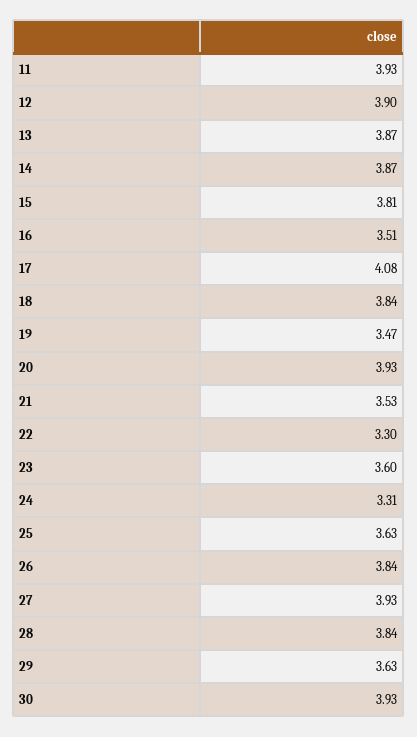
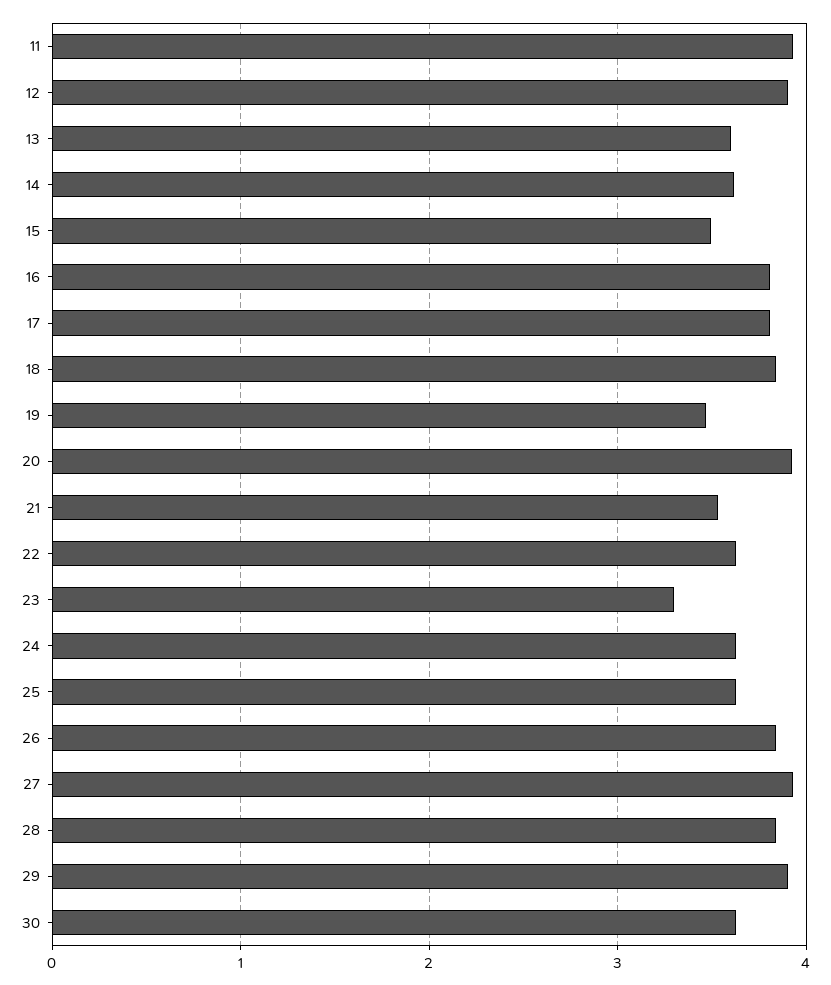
  {
    "11": 3.93,
    "12": 3.9,
-   "13": 3.87,
+   "13": 3.6,
-   "14": 3.87,
+   "14": 3.6,
-   "15": 3.81,
+   "15": 3.5,
-   "16": 3.51,
+   "16": 3.8,
-   "17": 4.08,
+   "17": 3.8,
    "18": 3.84,
    "19": 3.47,
    "20": 3.93,
    "21": 3.53,
-   "22": 3.3,
+   "22": 3.6,
-   "23": 3.6,
+   "23": 3.3,
-   "24": 3.31,
+   "24": 3.6,
    "25": 3.63,
    "26": 3.84,
    "27": 3.93,
    "28": 3.84,
-   "29": 3.63,
+   "29": 3.9,
-   "30": 3.93
+   "30": 3.6
  }

